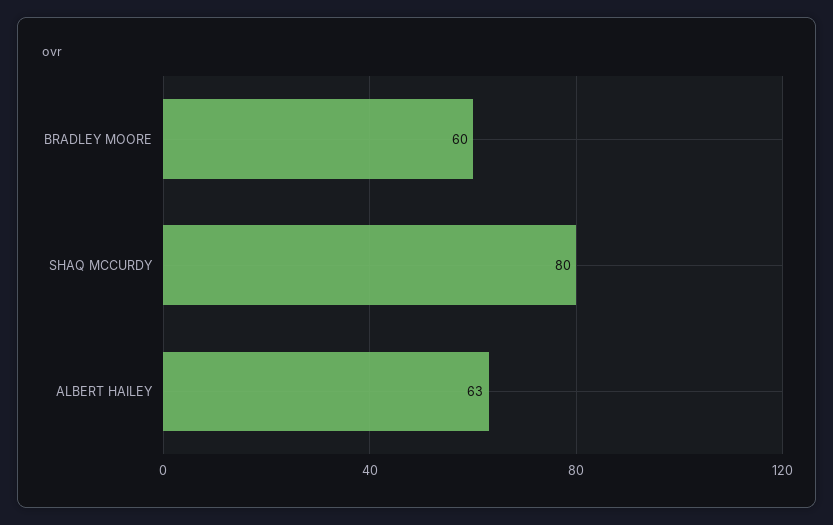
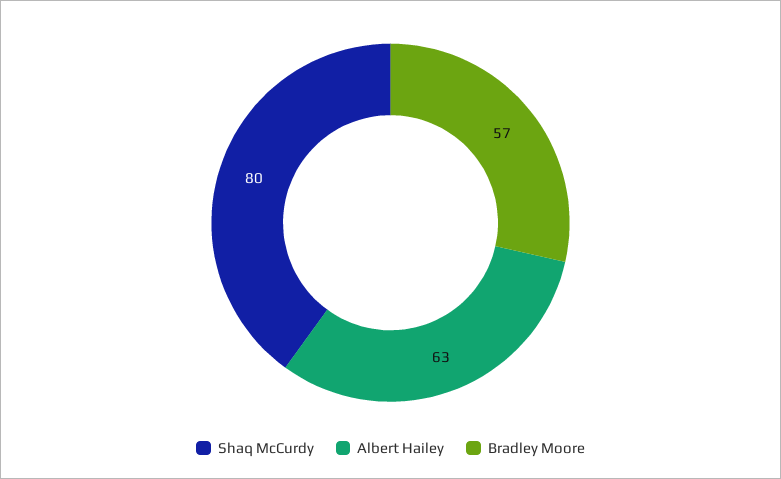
  {
-   "BRADLEY MOORE": 60,
+   "BRADLEY MOORE": 57,
    "SHAQ MCCURDY": 80,
    "ALBERT HAILEY": 63
  }

